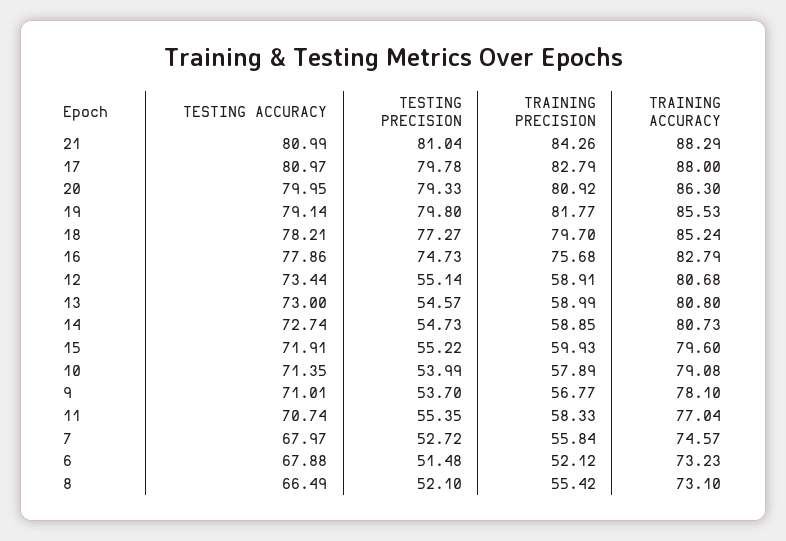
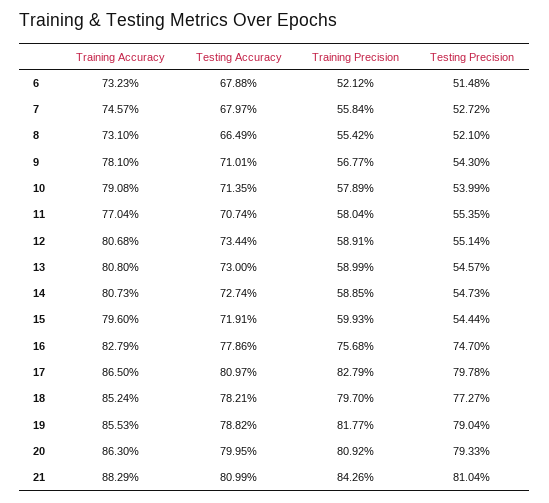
  {
    "TESTING ACCURACY": {
      "21": 80.99,
      "17": 80.97,
      "20": 79.95,
-     "19": 79.14,
+     "19": 78.82,
      "18": 78.21,
      "16": 77.86,
      "12": 73.44,
      "13": 73,
      "14": 72.74,
      "15": 71.91,
      "10": 71.35,
      "9": 71.01,
      "11": 70.74,
      "7": 67.97,
      "6": 67.88,
      "8": 66.49
    },
    "TESTING PRECISION": {
      "21": 81.04,
      "17": 79.78,
      "20": 79.33,
-     "19": 79.8,
+     "19": 79.04,
      "18": 77.27,
-     "16": 74.73,
+     "16": 74.7,
      "12": 55.14,
      "13": 54.57,
      "14": 54.73,
-     "15": 55.22,
+     "15": 54.44,
      "10": 53.99,
-     "9": 53.7,
+     "9": 54.3,
      "11": 55.35,
      "7": 52.72,
      "6": 51.48,
      "8": 52.1
    },
    "TRAINING PRECISION": {
      "21": 84.26,
      "17": 82.79,
      "20": 80.92,
      "19": 81.77,
      "18": 79.7,
      "16": 75.68,
      "12": 58.91,
      "13": 58.99,
      "14": 58.85,
      "15": 59.93,
      "10": 57.89,
      "9": 56.77,
-     "11": 58.33,
+     "11": 58.04,
      "7": 55.84,
      "6": 52.12,
      "8": 55.42
    },
    "TRAINING ACCURACY": {
      "21": 88.29,
-     "17": 88,
+     "17": 86.5,
      "20": 86.3,
      "19": 85.53,
      "18": 85.24,
      "16": 82.79,
      "12": 80.68,
      "13": 80.8,
      "14": 80.73,
      "15": 79.6,
      "10": 79.08,
      "9": 78.1,
      "11": 77.04,
      "7": 74.57,
      "6": 73.23,
      "8": 73.1
    }
  }

